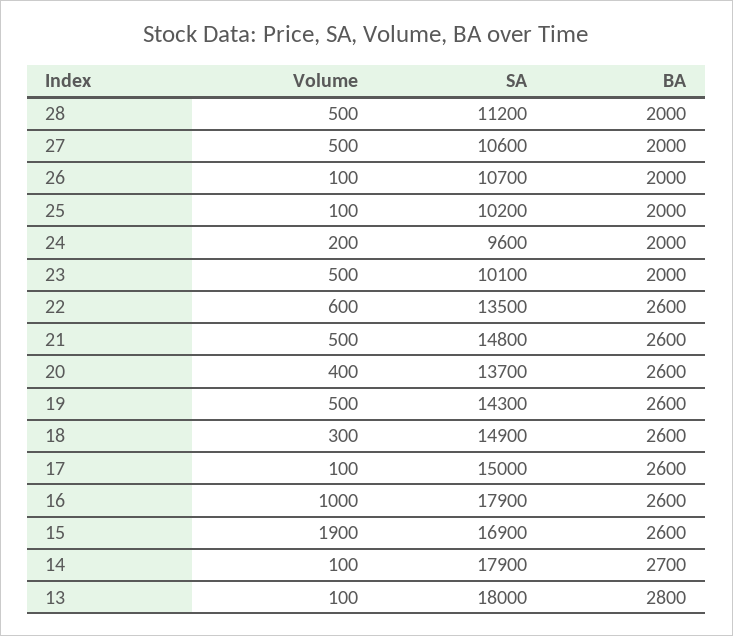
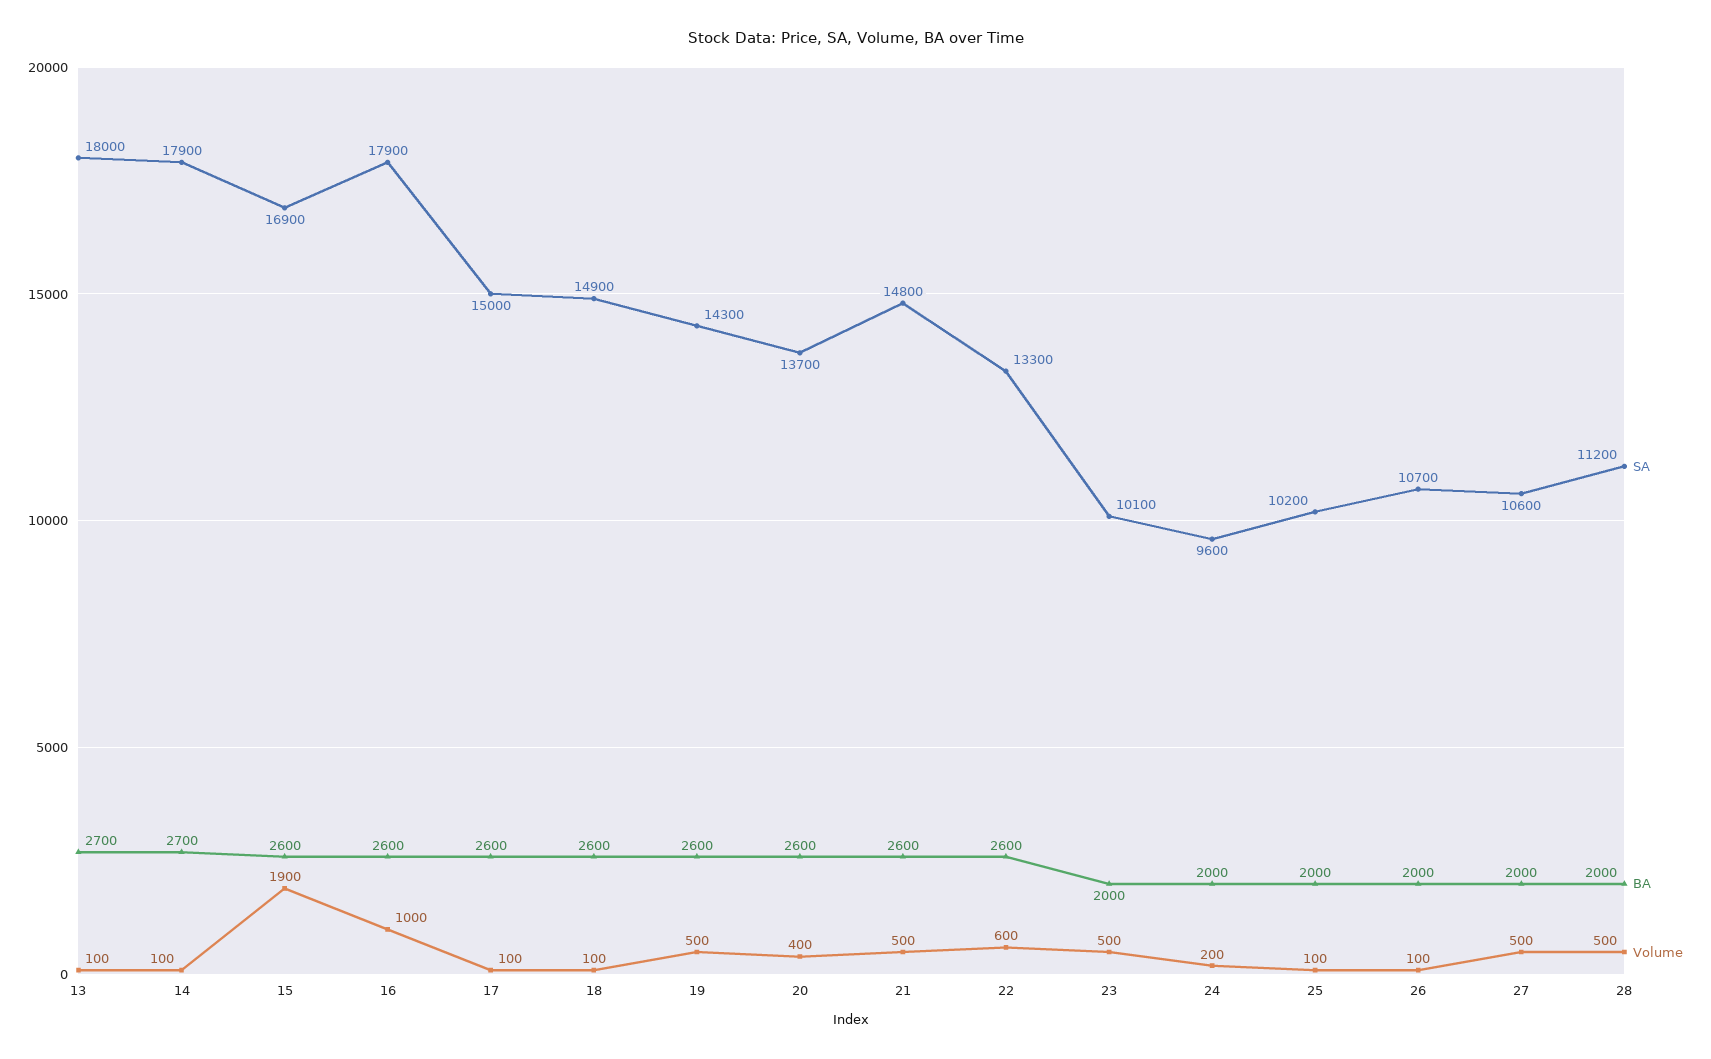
  {
    "Volume": {
      "28": 500,
      "27": 500,
      "26": 100,
      "25": 100,
      "24": 200,
      "23": 500,
      "22": 600,
      "21": 500,
      "20": 400,
      "19": 500,
-     "18": 300,
+     "18": 100,
      "17": 100,
      "16": 1000,
      "15": 1900,
      "14": 100,
      "13": 100
    },
    "SA": {
      "28": 11200,
      "27": 10600,
      "26": 10700,
      "25": 10200,
      "24": 9600,
      "23": 10100,
-     "22": 13500,
+     "22": 13300,
      "21": 14800,
      "20": 13700,
      "19": 14300,
      "18": 14900,
      "17": 15000,
      "16": 17900,
      "15": 16900,
      "14": 17900,
      "13": 18000
    },
    "BA": {
      "28": 2000,
      "27": 2000,
      "26": 2000,
      "25": 2000,
      "24": 2000,
      "23": 2000,
      "22": 2600,
      "21": 2600,
      "20": 2600,
      "19": 2600,
      "18": 2600,
      "17": 2600,
      "16": 2600,
      "15": 2600,
      "14": 2700,
-     "13": 2800
+     "13": 2700
    }
  }

